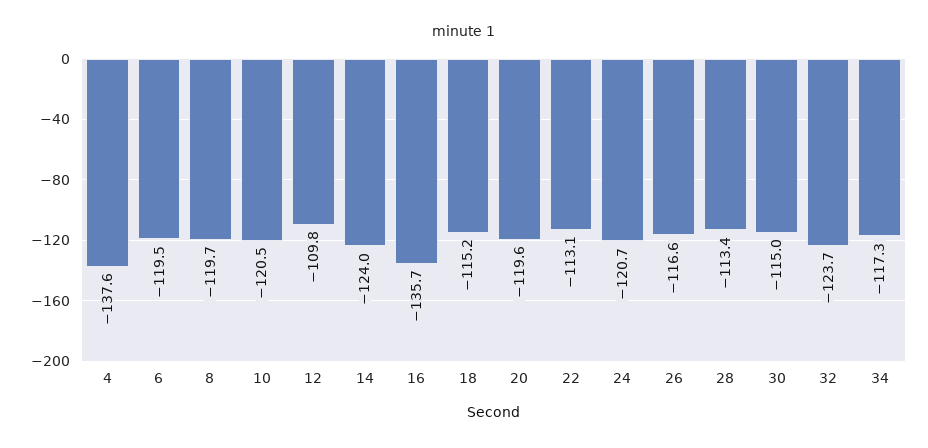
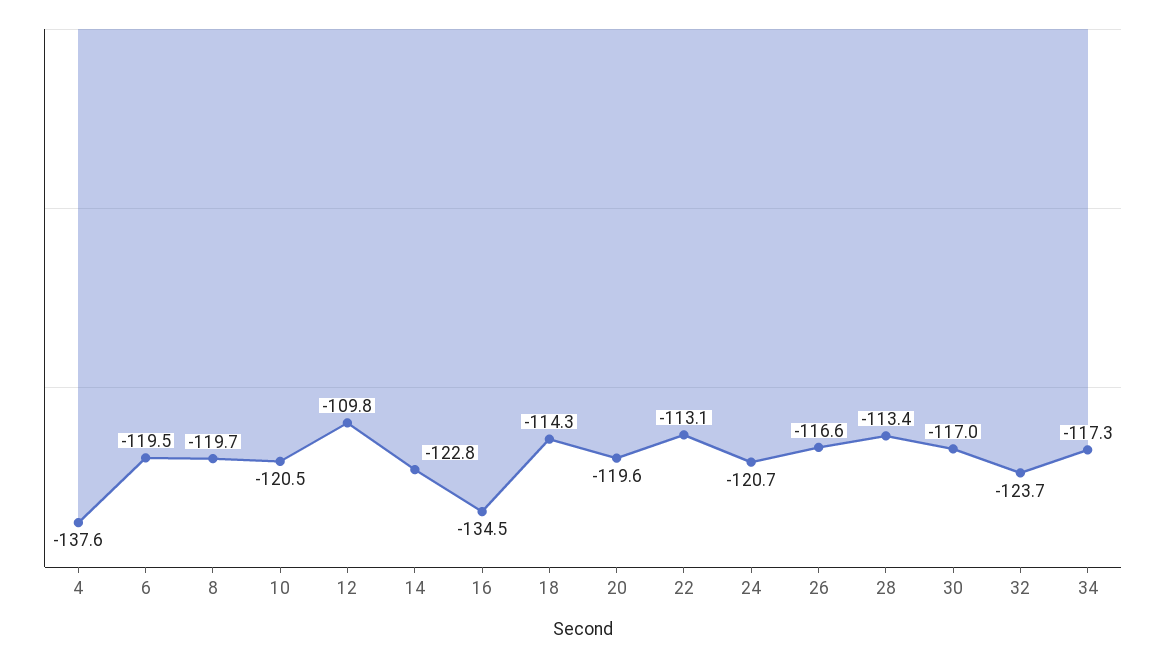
  {
    "4": -137.6,
    "6": -119.5,
    "8": -119.7,
    "10": -120.5,
    "12": -109.8,
-   "14": -124,
+   "14": -122.8,
-   "16": -135.7,
+   "16": -134.5,
-   "18": -115.2,
+   "18": -114.3,
    "20": -119.6,
    "22": -113.1,
    "24": -120.7,
    "26": -116.6,
    "28": -113.4,
-   "30": -115,
+   "30": -117,
    "32": -123.7,
    "34": -117.3
  }

